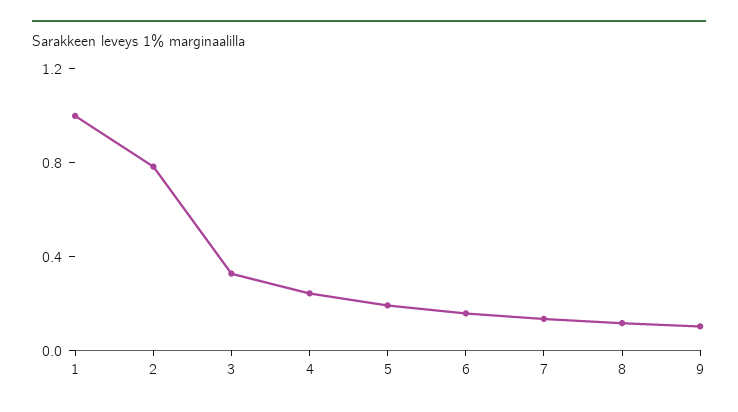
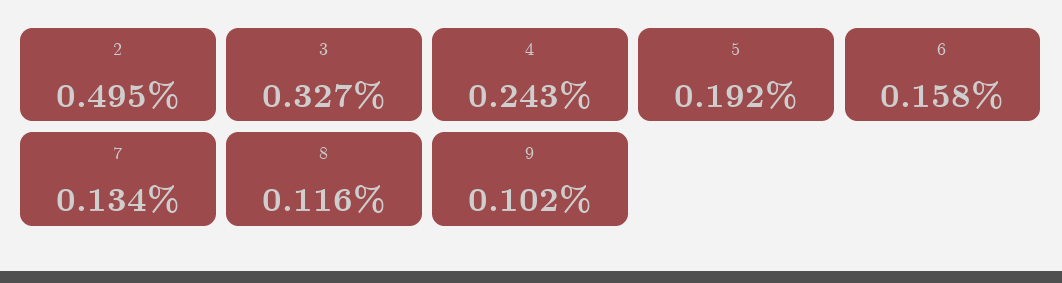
  {
-   "1": 1,
-   "2": 0.8,
+   "2": 0.495,
    "3": 0.327,
    "4": 0.243,
    "5": 0.192,
    "6": 0.158,
    "7": 0.134,
    "8": 0.116,
    "9": 0.102
  }

